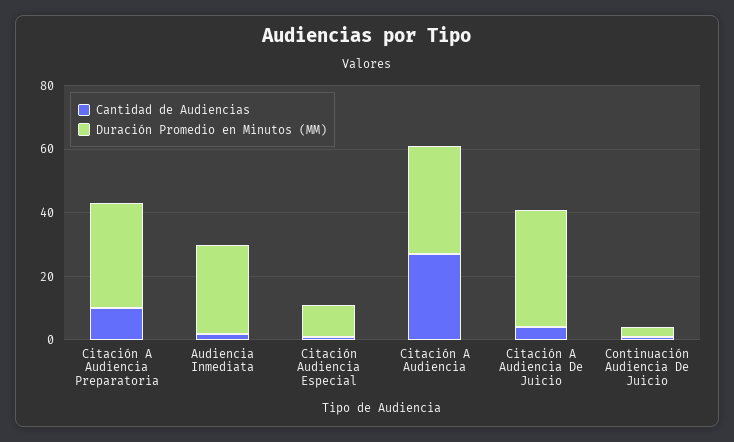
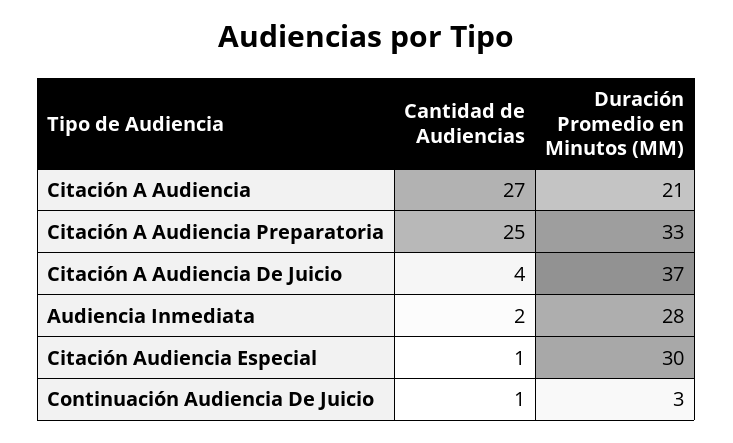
  {
    "Cantidad de Audiencias": {
-     "Citación A Audiencia Preparatoria": 10,
+     "Citación A Audiencia Preparatoria": 25,
      "Audiencia Inmediata": 2,
      "Citación Audiencia Especial": 1,
      "Citación A Audiencia": 27,
      "Citación A Audiencia De Juicio": 4,
      "Continuación Audiencia De Juicio": 1
    },
    "Duración Promedio en Minutos (MM)": {
      "Citación A Audiencia Preparatoria": 33,
      "Audiencia Inmediata": 28,
-     "Citación Audiencia Especial": 10,
+     "Citación Audiencia Especial": 30,
-     "Citación A Audiencia": 35,
+     "Citación A Audiencia": 21,
      "Citación A Audiencia De Juicio": 37,
      "Continuación Audiencia De Juicio": 3
    }
  }

